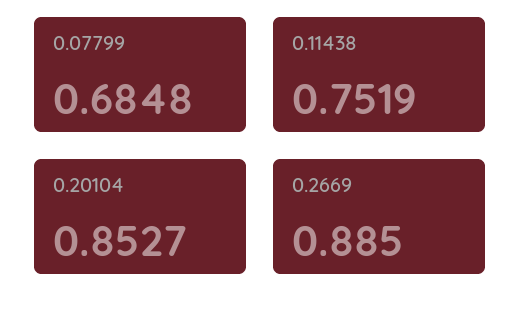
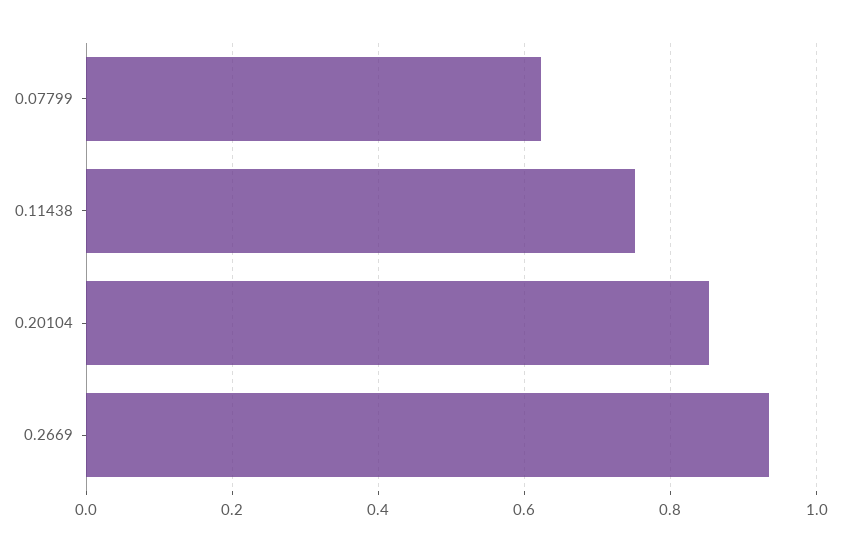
  {
-   "0.07799": 0.6848,
+   "0.07799": 0.62,
    "0.11438": 0.7519,
    "0.20104": 0.8527,
-   "0.2669": 0.885
+   "0.2669": 0.94
  }

